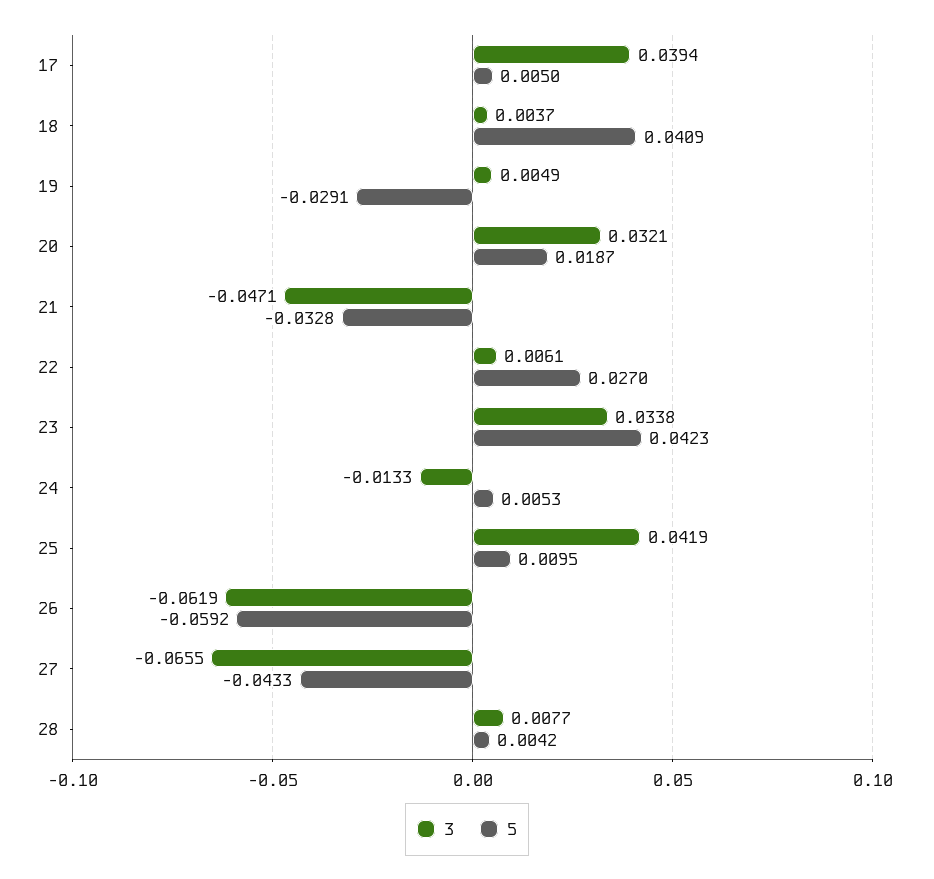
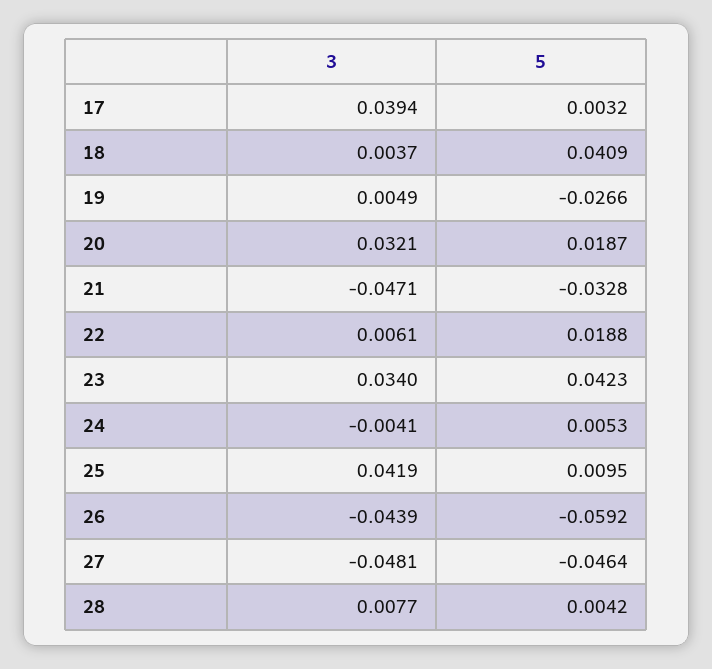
  {
    "3": {
      "17": 0.0394,
      "18": 0.0037,
      "19": 0.0049,
      "20": 0.0321,
      "21": -0.0471,
      "22": 0.0061,
-     "23": 0.0338,
+     "23": 0.034,
-     "24": -0.0133,
+     "24": -0.0041,
      "25": 0.0419,
-     "26": -0.0619,
+     "26": -0.0439,
-     "27": -0.0655,
+     "27": -0.0481,
      "28": 0.0077
    },
    "5": {
-     "17": 0.005,
+     "17": 0.0032,
      "18": 0.0409,
-     "19": -0.0291,
+     "19": -0.0266,
      "20": 0.0187,
      "21": -0.0328,
-     "22": 0.027,
+     "22": 0.0188,
      "23": 0.0423,
      "24": 0.0053,
      "25": 0.0095,
      "26": -0.0592,
-     "27": -0.0433,
+     "27": -0.0464,
      "28": 0.0042
    }
  }

